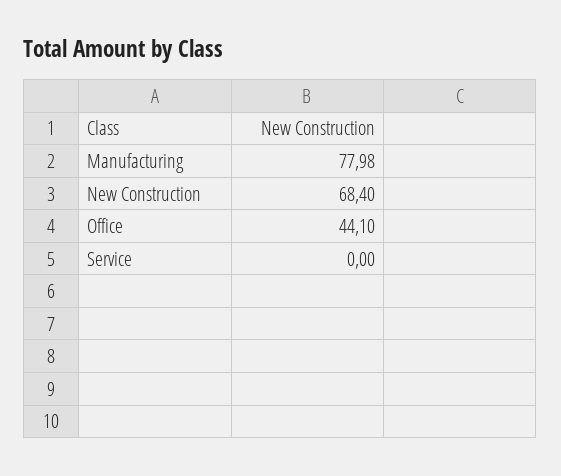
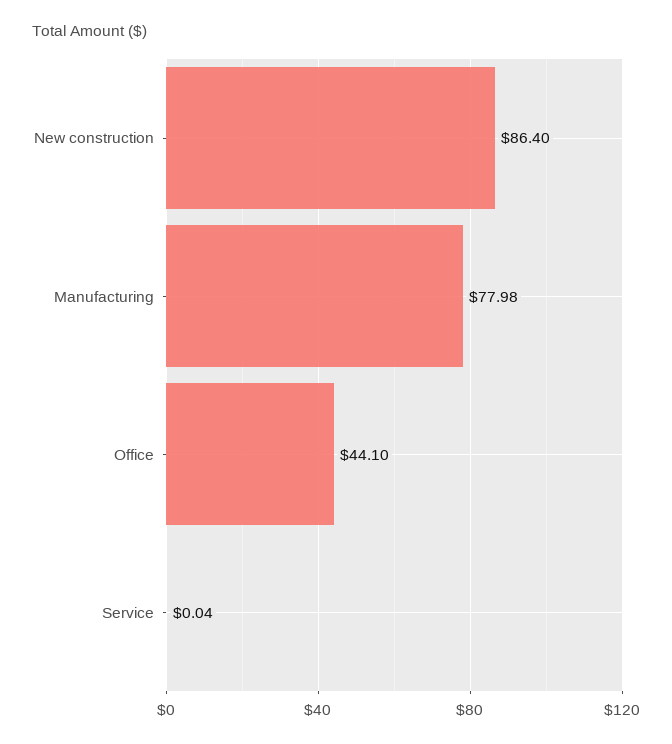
  {
    "Manufacturing": 77.98,
-   "New Construction": 68.4,
+   "New Construction": 86.4,
    "Office": 44.1,
-   "Service": 0
+   "Service": 0.04
  }

